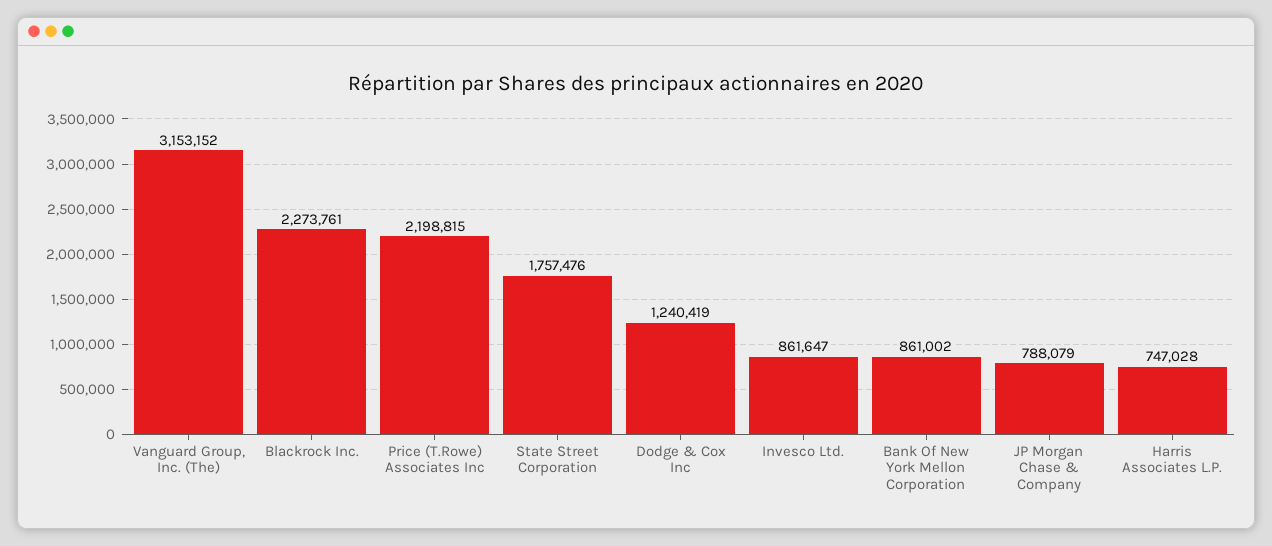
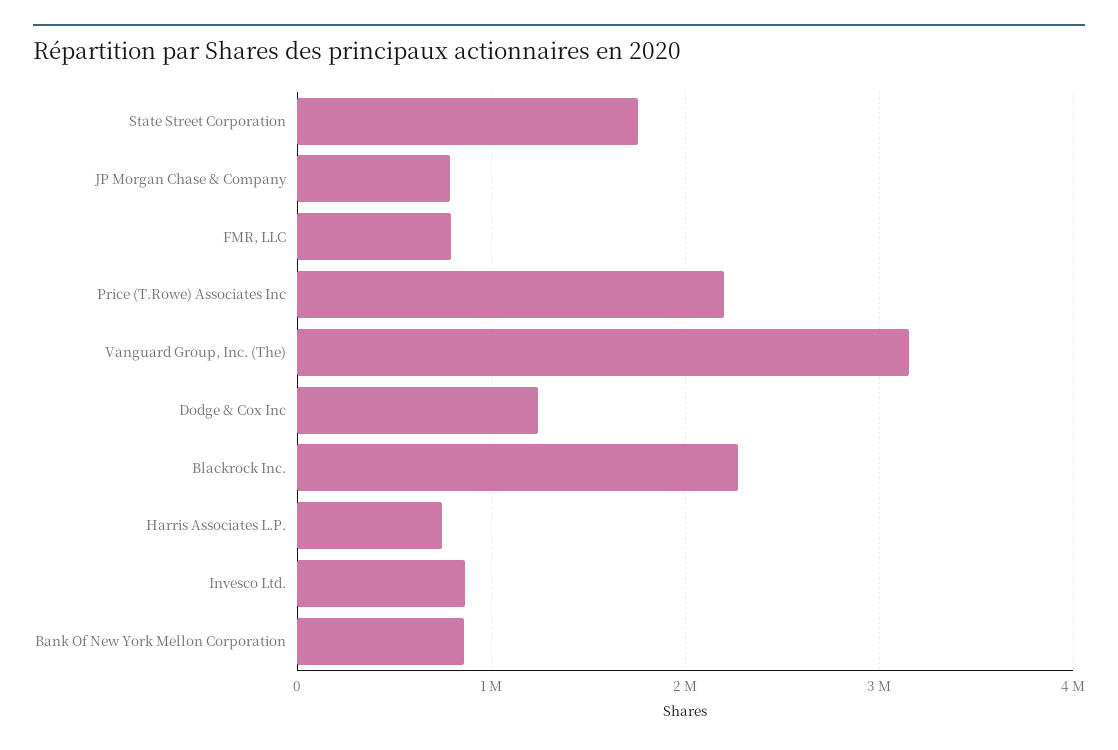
  {
    "Vanguard Group, Inc. (The)": 3153152,
    "Blackrock Inc.": 2273761,
    "Price (T.Rowe) Associates Inc": 2198815,
    "State Street Corporation": 1757476,
    "Dodge & Cox Inc": 1240419,
    "Invesco Ltd.": 861647,
    "Bank Of New York Mellon Corporation": 861002,
    "JP Morgan Chase & Company": 788079,
-   "Harris Associates L.P.": 747028
+   "Harris Associates L.P.": 747028,
+   "FMR, LLC": 800000
  }

